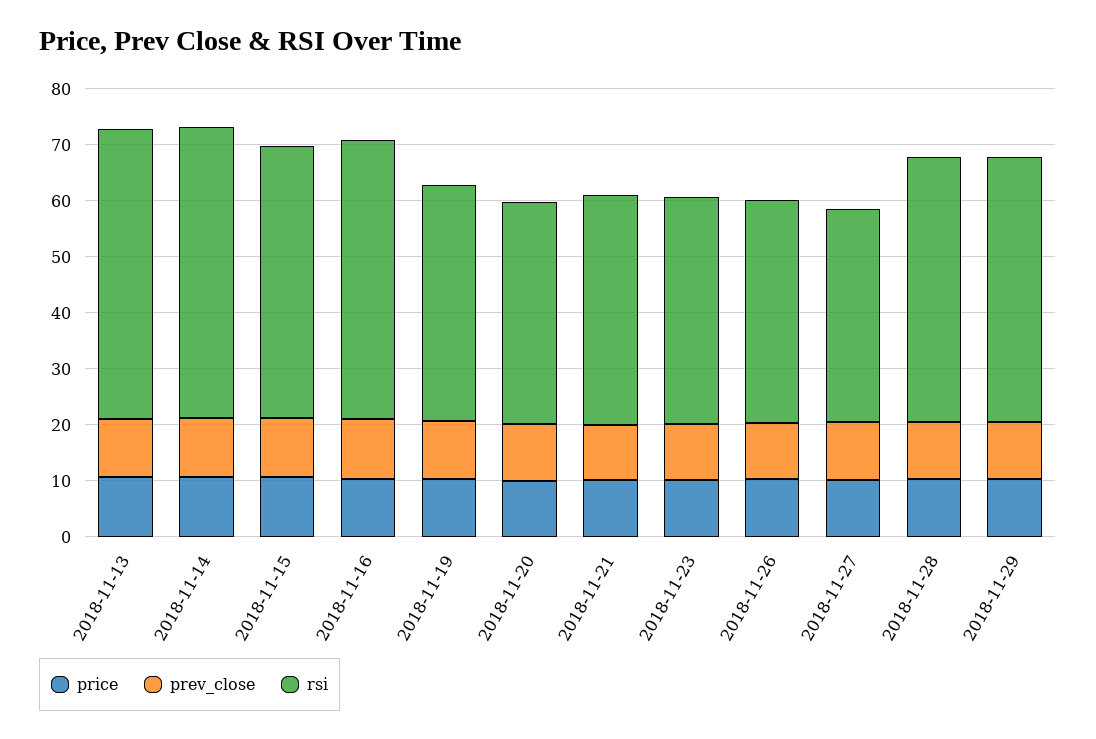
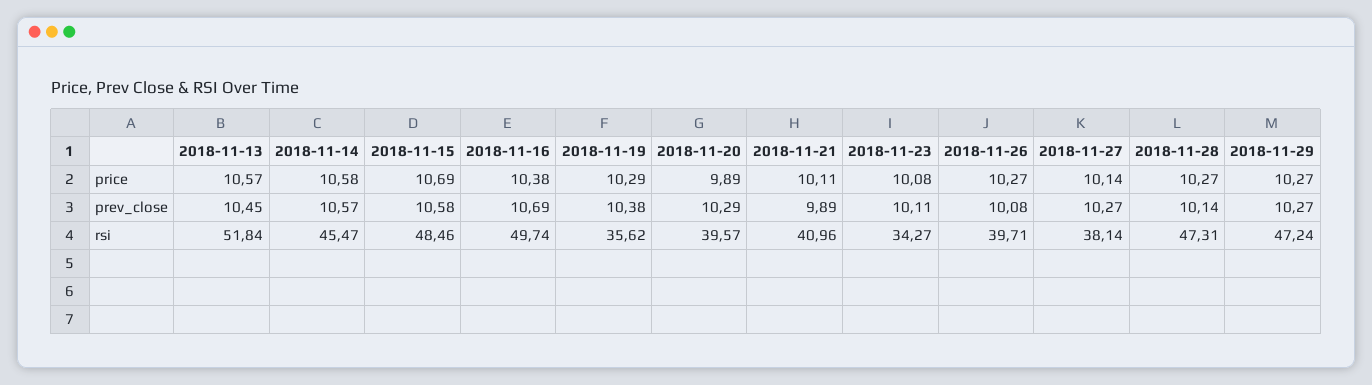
  {
    "price": {
      "2018-11-13": 10.57,
      "2018-11-14": 10.58,
      "2018-11-15": 10.69,
      "2018-11-16": 10.38,
      "2018-11-19": 10.29,
      "2018-11-20": 9.89,
      "2018-11-21": 10.11,
      "2018-11-23": 10.08,
      "2018-11-26": 10.27,
      "2018-11-27": 10.14,
      "2018-11-28": 10.27,
      "2018-11-29": 10.27
    },
    "prev_close": {
      "2018-11-13": 10.45,
      "2018-11-14": 10.57,
      "2018-11-15": 10.58,
      "2018-11-16": 10.69,
      "2018-11-19": 10.38,
      "2018-11-20": 10.29,
      "2018-11-21": 9.89,
      "2018-11-23": 10.11,
      "2018-11-26": 10.08,
      "2018-11-27": 10.27,
      "2018-11-28": 10.14,
      "2018-11-29": 10.27
    },
    "rsi": {
      "2018-11-13": 51.84,
-     "2018-11-14": 52,
+     "2018-11-14": 45.47,
      "2018-11-15": 48.46,
      "2018-11-16": 49.74,
-     "2018-11-19": 42,
+     "2018-11-19": 35.62,
      "2018-11-20": 39.57,
      "2018-11-21": 40.96,
-     "2018-11-23": 40,
+     "2018-11-23": 34.27,
      "2018-11-26": 39.71,
      "2018-11-27": 38.14,
      "2018-11-28": 47.31,
      "2018-11-29": 47.24
    }
  }

